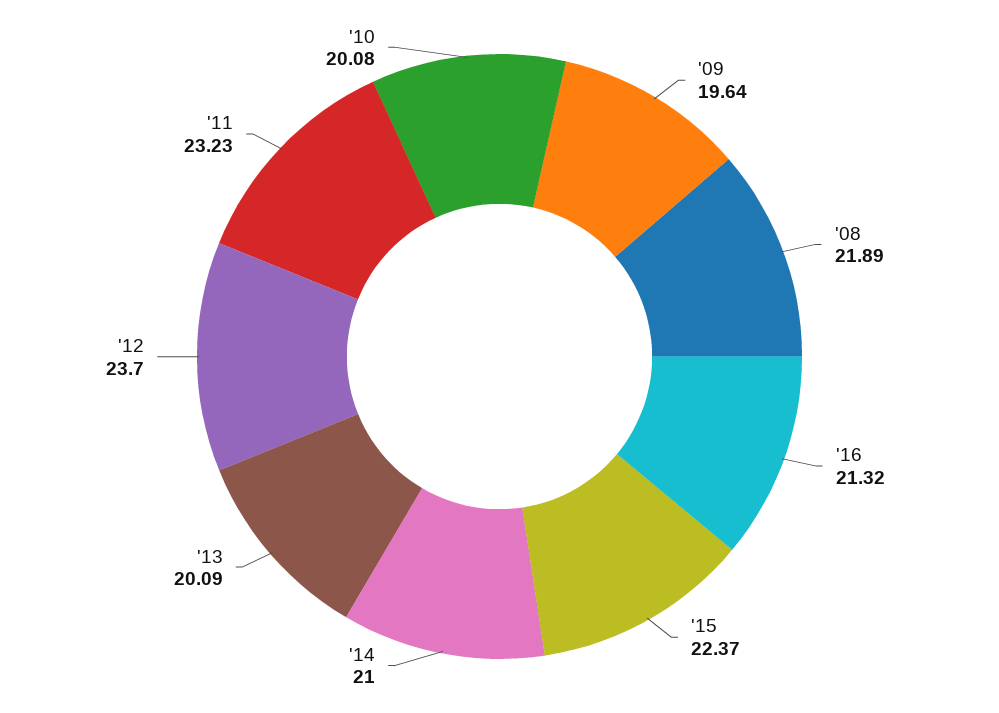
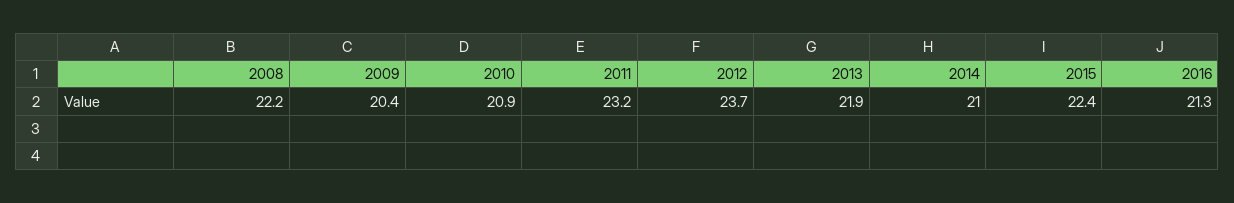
  {
-   "'09": 19.64,
+   "'09": 20.4,
-   "'08": 21.89,
+   "'08": 22.2,
    "'16": 21.32,
    "'15": 22.37,
    "'14": 21,
-   "'13": 20.09,
+   "'13": 21.9,
    "'12": 23.7,
    "'11": 23.23,
-   "'10": 20.08
+   "'10": 20.9
  }

